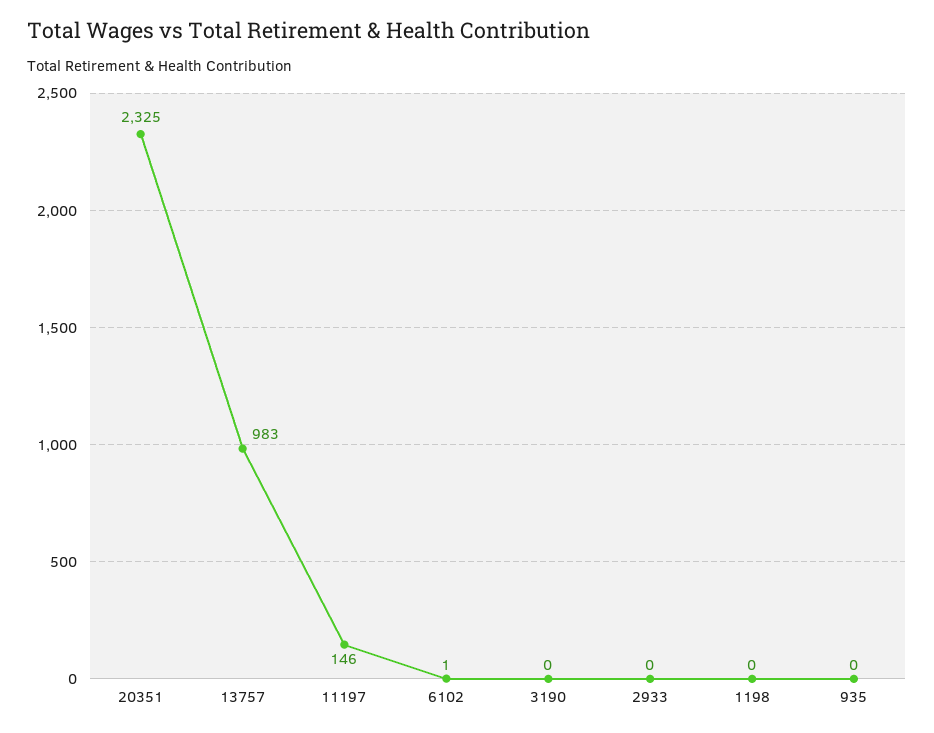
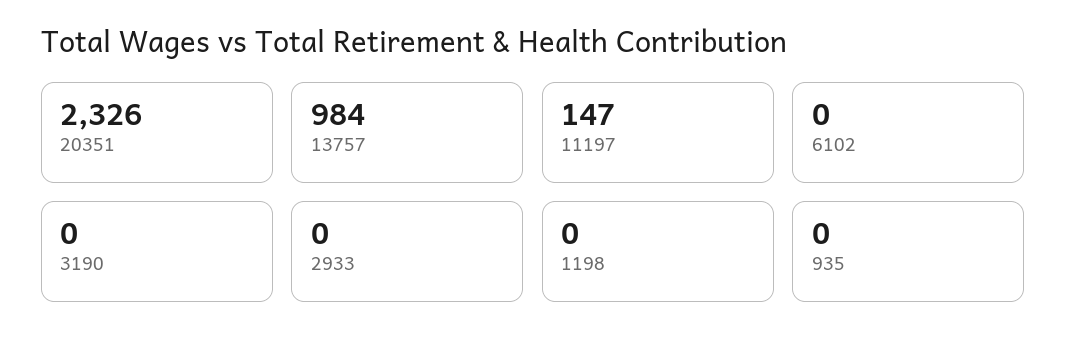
  {
-   "20351": 2325,
+   "20351": 2326,
-   "13757": 983,
+   "13757": 984,
-   "11197": 146,
+   "11197": 147,
-   "6102": 1,
+   "6102": 0,
    "3190": 0,
    "2933": 0,
    "1198": 0,
    "935": 0
  }

